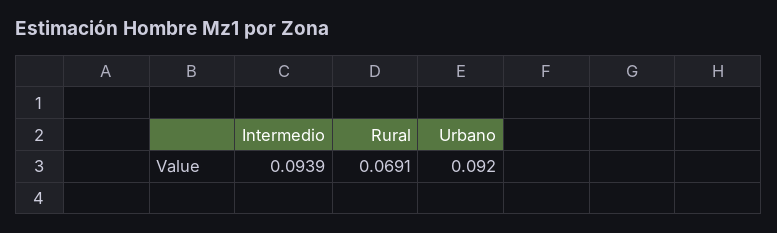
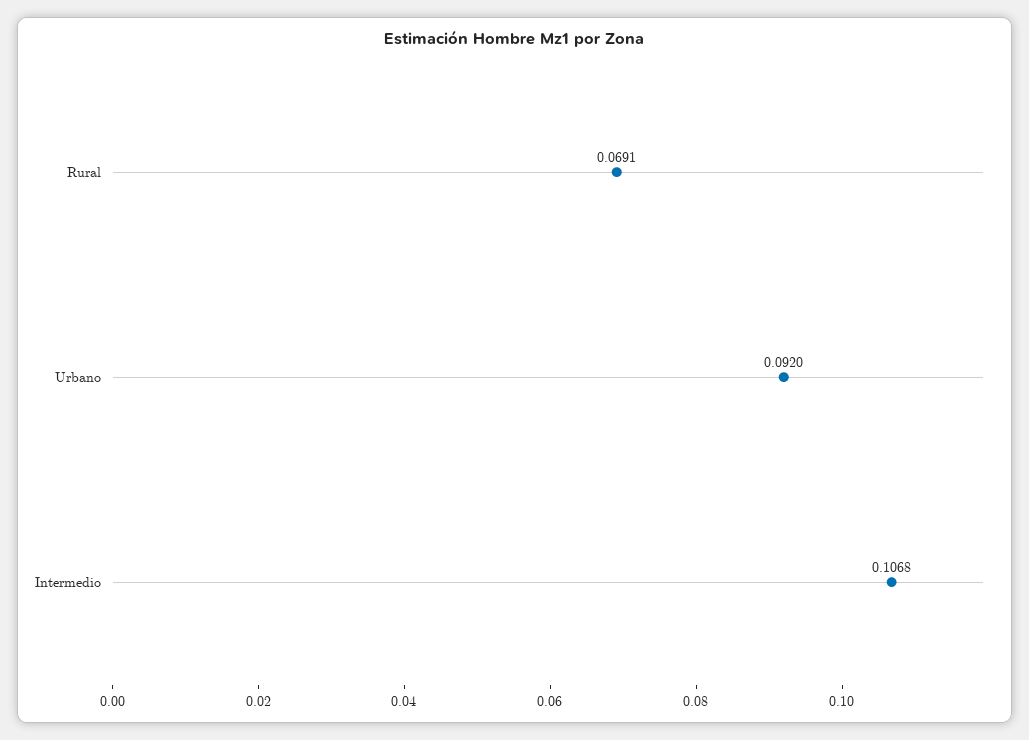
  {
-   "Intermedio": 0.0939,
+   "Intermedio": 0.1068,
    "Rural": 0.0691,
    "Urbano": 0.092
  }

